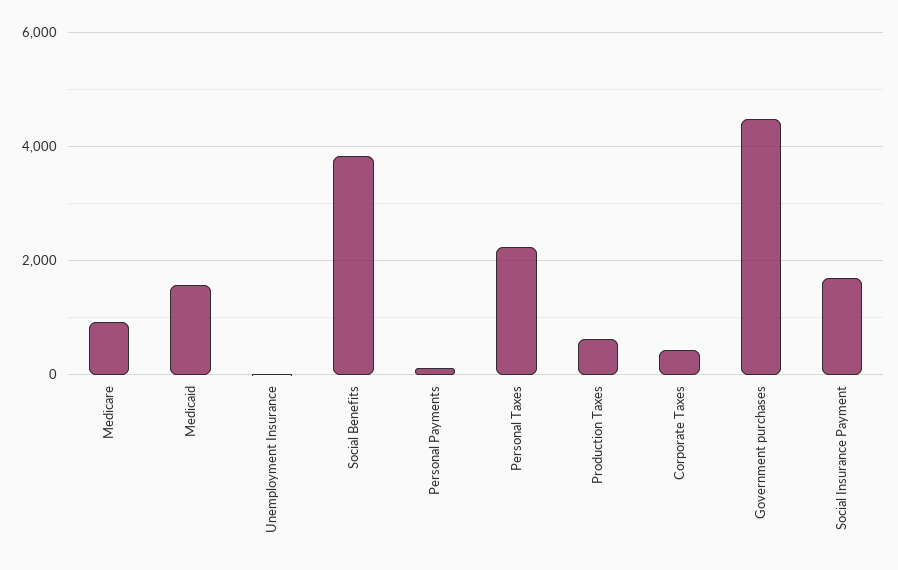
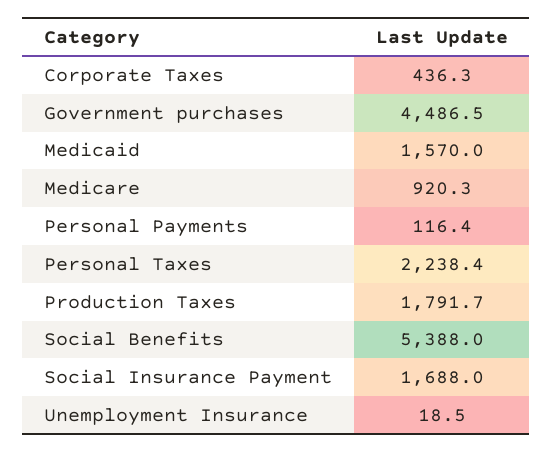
  {
    "Medicare": 920.3,
    "Medicaid": 1570,
    "Unemployment Insurance": 18.5,
-   "Social Benefits": 3800,
+   "Social Benefits": 5388,
    "Personal Payments": 116.4,
    "Personal Taxes": 2238.4,
-   "Production Taxes": 600,
+   "Production Taxes": 1791.7,
    "Corporate Taxes": 436.3,
    "Government purchases": 4486.5,
    "Social Insurance Payment": 1688
  }

